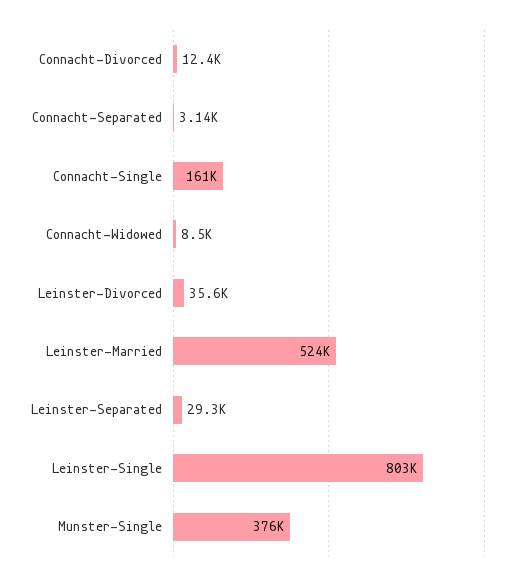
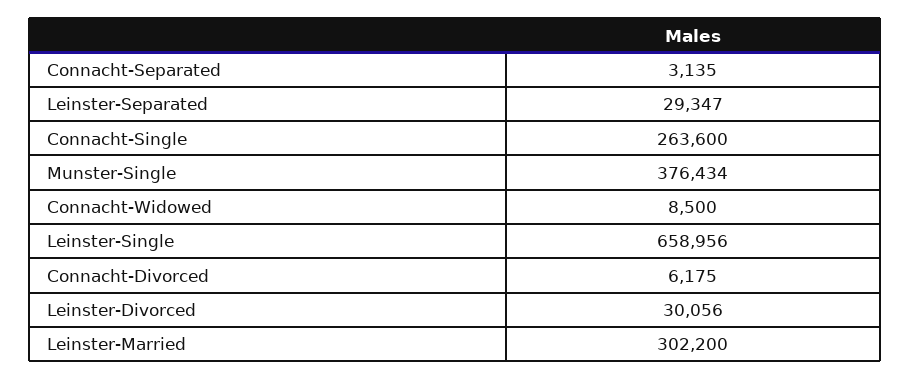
  {
-   "Connacht-Divorced": 12400,
+   "Connacht-Divorced": 6175,
    "Connacht-Separated": 3135,
-   "Connacht-Single": 161000,
+   "Connacht-Single": 263600,
    "Connacht-Widowed": 8500,
-   "Leinster-Divorced": 35600,
+   "Leinster-Divorced": 30056,
-   "Leinster-Married": 524000,
+   "Leinster-Married": 302200,
    "Leinster-Separated": 29347,
-   "Leinster-Single": 803000,
+   "Leinster-Single": 658956,
    "Munster-Single": 376434
  }

